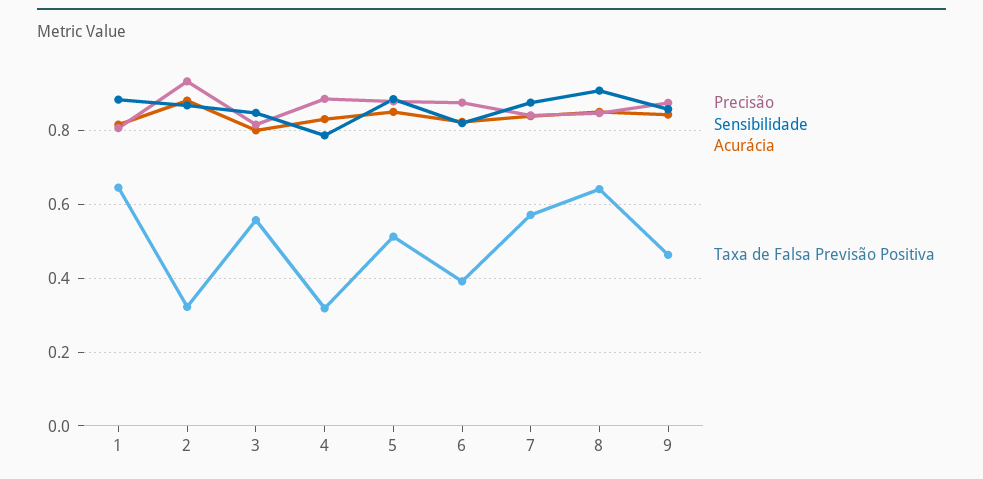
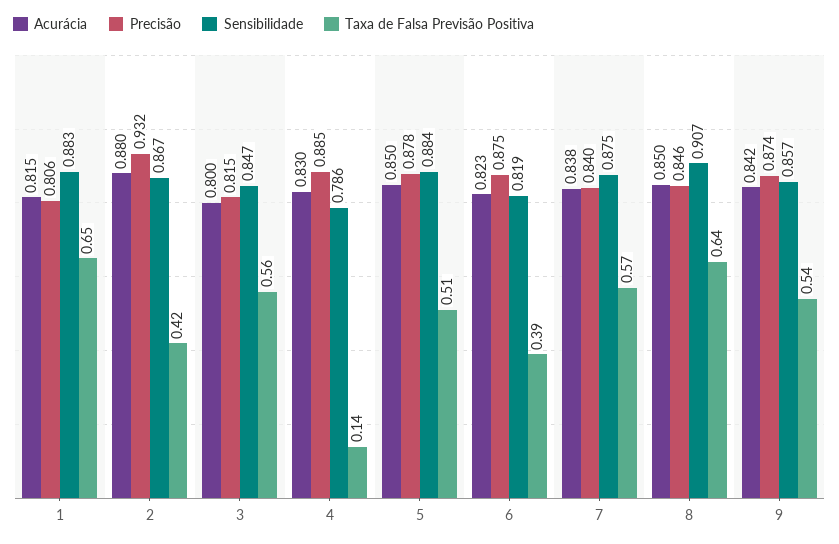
  {
    "Precisão": {
      "1": 0.806,
      "2": 0.932,
      "3": 0.815,
      "4": 0.885,
      "5": 0.878,
      "6": 0.875,
      "7": 0.84,
      "8": 0.846,
      "9": 0.874
    },
    "Sensibilidade": {
      "1": 0.883,
      "2": 0.867,
      "3": 0.847,
      "4": 0.786,
      "5": 0.884,
      "6": 0.819,
      "7": 0.875,
      "8": 0.907,
      "9": 0.857
    },
    "Acurácia": {
      "1": 0.815,
      "2": 0.88,
      "3": 0.8,
      "4": 0.83,
      "5": 0.85,
      "6": 0.823,
      "7": 0.838,
      "8": 0.85,
      "9": 0.842
    },
    "Taxa de Falsa Previsão Positiva": {
      "1": 0.65,
-     "2": 0.32,
+     "2": 0.42,
      "3": 0.56,
-     "4": 0.32,
+     "4": 0.14,
      "5": 0.51,
      "6": 0.39,
      "7": 0.57,
      "8": 0.64,
-     "9": 0.46
+     "9": 0.54
    }
  }

